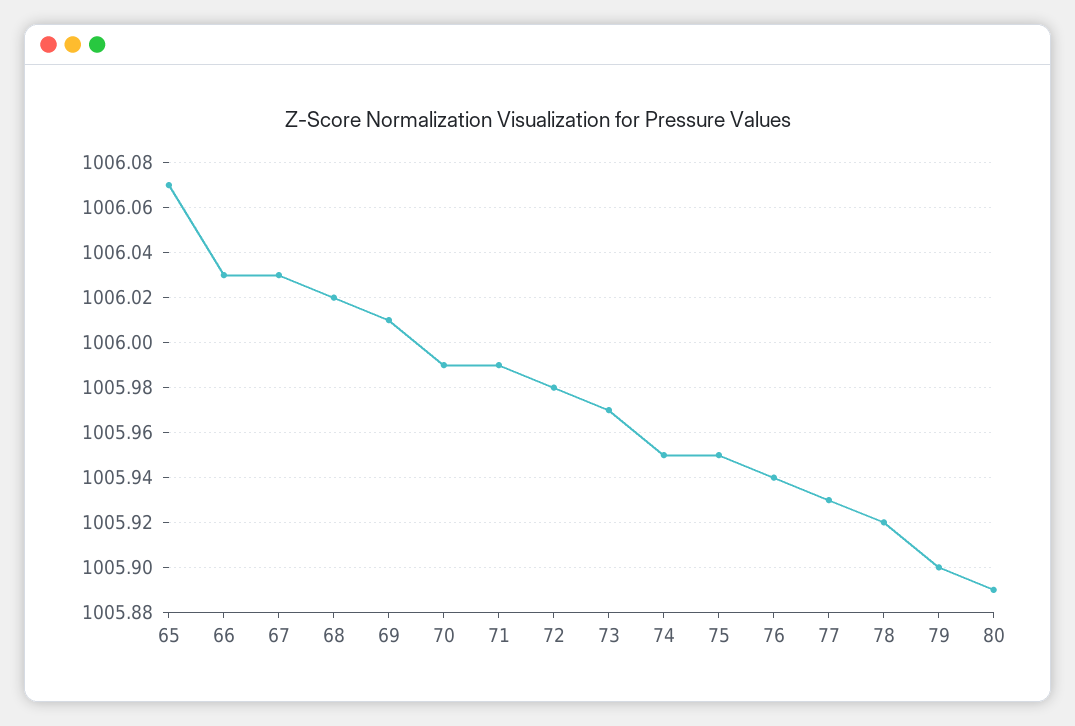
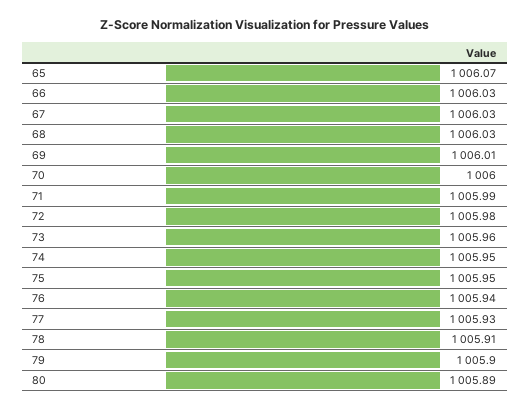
  {
    "65": 1006.07,
    "66": 1006.03,
    "67": 1006.03,
-   "68": 1006.02,
+   "68": 1006.03,
    "69": 1006.01,
-   "70": 1005.99,
+   "70": 1006,
    "71": 1005.99,
    "72": 1005.98,
-   "73": 1005.97,
+   "73": 1005.96,
    "74": 1005.95,
    "75": 1005.95,
    "76": 1005.94,
    "77": 1005.93,
-   "78": 1005.92,
+   "78": 1005.91,
    "79": 1005.9,
    "80": 1005.89
  }

